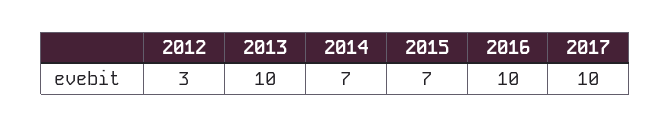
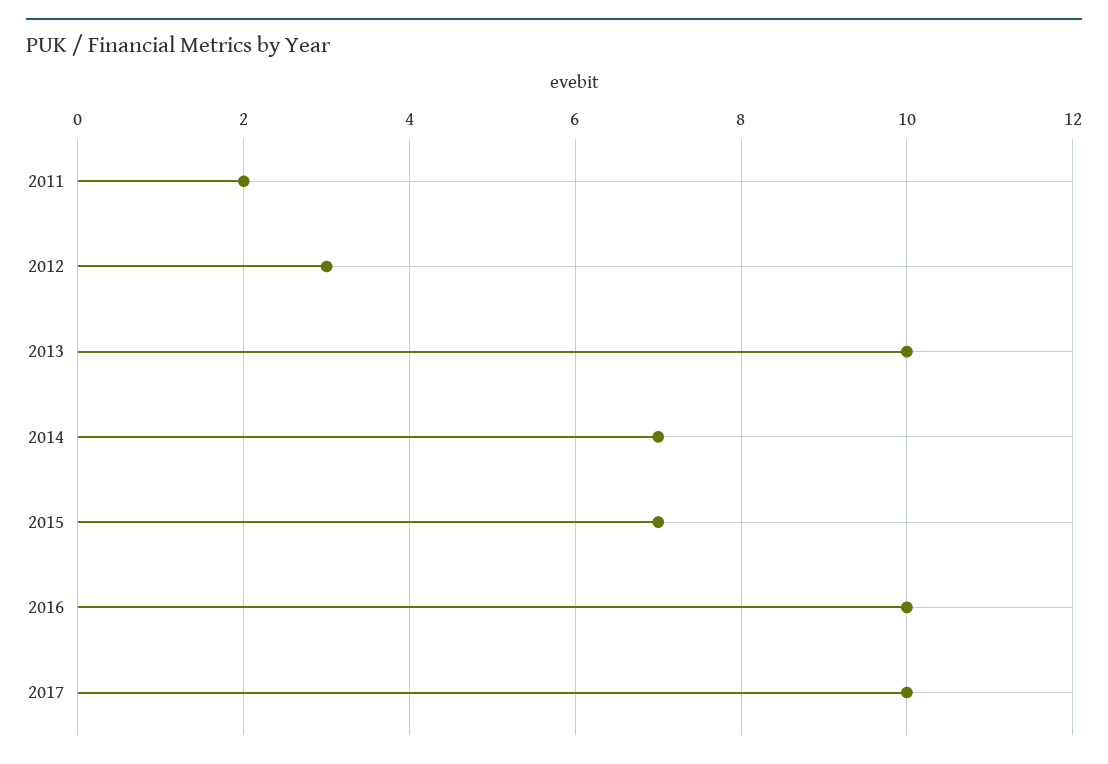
  {
    "2012": 3,
    "2013": 10,
    "2014": 7,
    "2015": 7,
    "2016": 10,
-   "2017": 10
+   "2017": 10,
+   "2011": 2
  }

